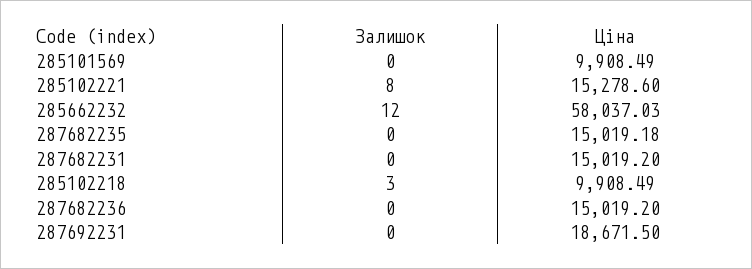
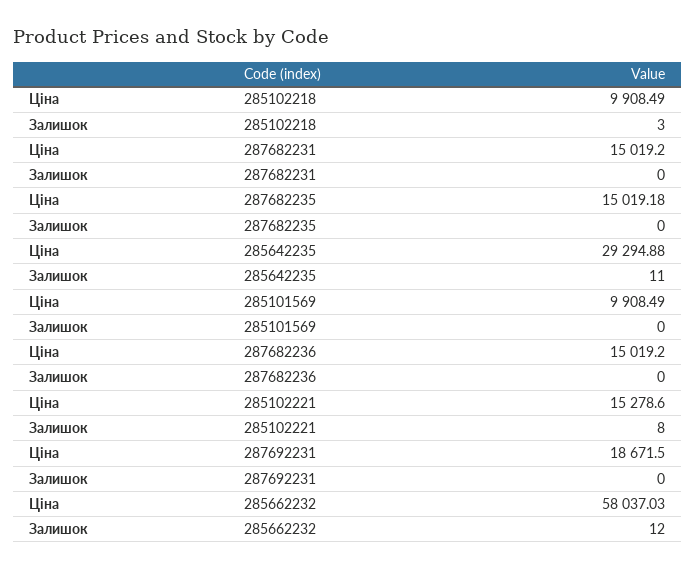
  {
    "Залишок": {
      "285101569": 0,
      "285102221": 8,
      "285662232": 12,
      "287682235": 0,
      "287682231": 0,
      "285102218": 3,
      "287682236": 0,
-     "287692231": 0
+     "287692231": 0,
+     "285642235": 11
    },
    "Ціна": {
      "285101569": 9908.49,
      "285102221": 15278.6,
      "285662232": 58037.03,
      "287682235": 15019.18,
      "287682231": 15019.2,
      "285102218": 9908.49,
      "287682236": 15019.2,
-     "287692231": 18671.5
+     "287692231": 18671.5,
+     "285642235": 29294.88
    }
  }

